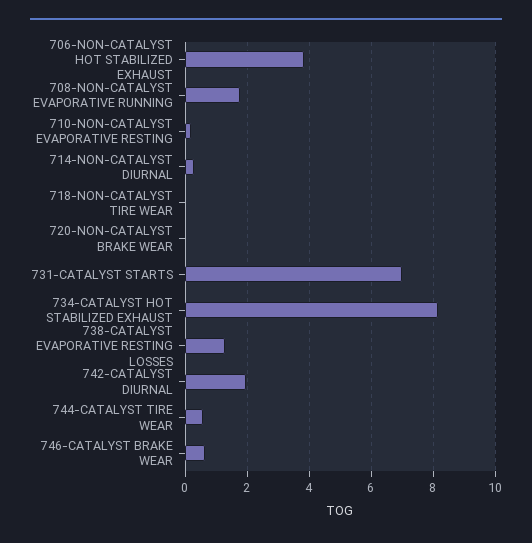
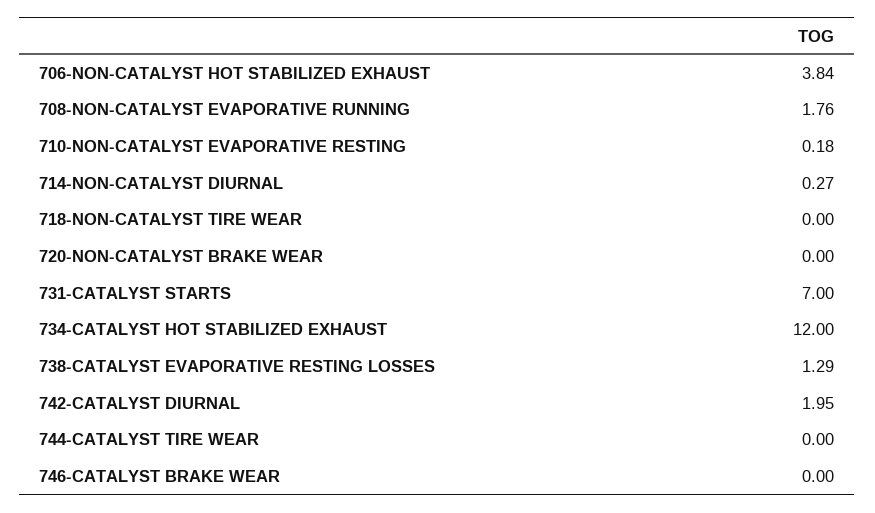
  {
    "706-NON-CATALYST HOT STABILIZED EXHAUST": 3.84,
    "708-NON-CATALYST EVAPORATIVE RUNNING": 1.76,
    "710-NON-CATALYST EVAPORATIVE RESTING": 0.18,
    "714-NON-CATALYST DIURNAL": 0.27,
    "718-NON-CATALYST TIRE WEAR": 0,
    "720-NON-CATALYST BRAKE WEAR": 0,
    "731-CATALYST STARTS": 7,
-   "734-CATALYST HOT STABILIZED EXHAUST": 8.2,
+   "734-CATALYST HOT STABILIZED EXHAUST": 12,
    "738-CATALYST EVAPORATIVE RESTING LOSSES": 1.29,
    "742-CATALYST DIURNAL": 1.95,
-   "744-CATALYST TIRE WEAR": 0.6,
+   "744-CATALYST TIRE WEAR": 0,
-   "746-CATALYST BRAKE WEAR": 0.6
+   "746-CATALYST BRAKE WEAR": 0
  }

